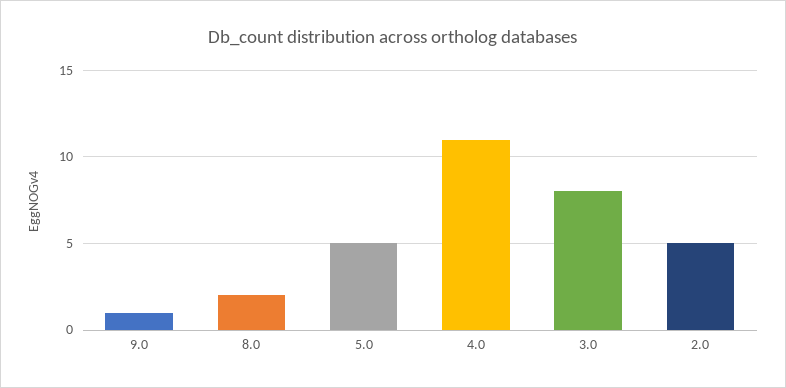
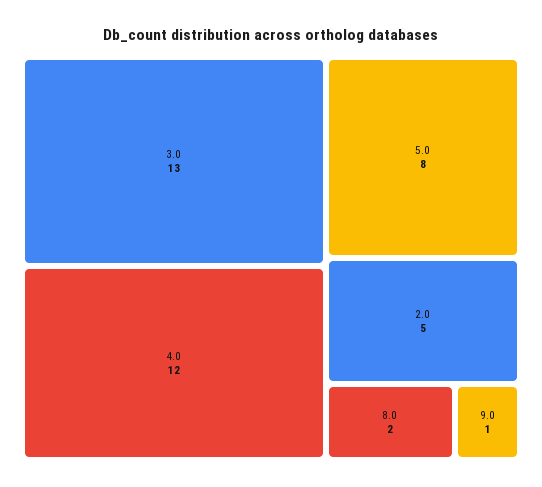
  {
    "9.0": 1,
    "8.0": 2,
-   "5.0": 5,
+   "5.0": 8,
-   "4.0": 11,
+   "4.0": 12,
-   "3.0": 8,
+   "3.0": 13,
    "2.0": 5
  }

